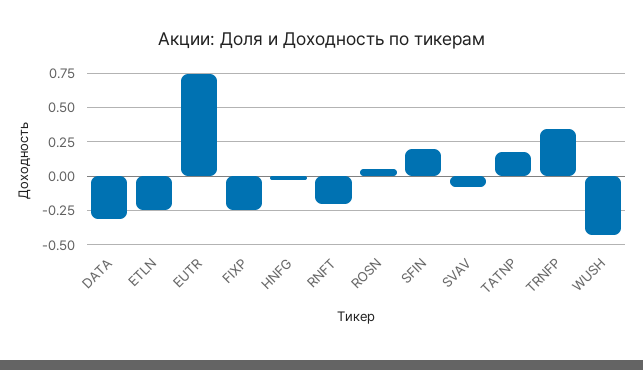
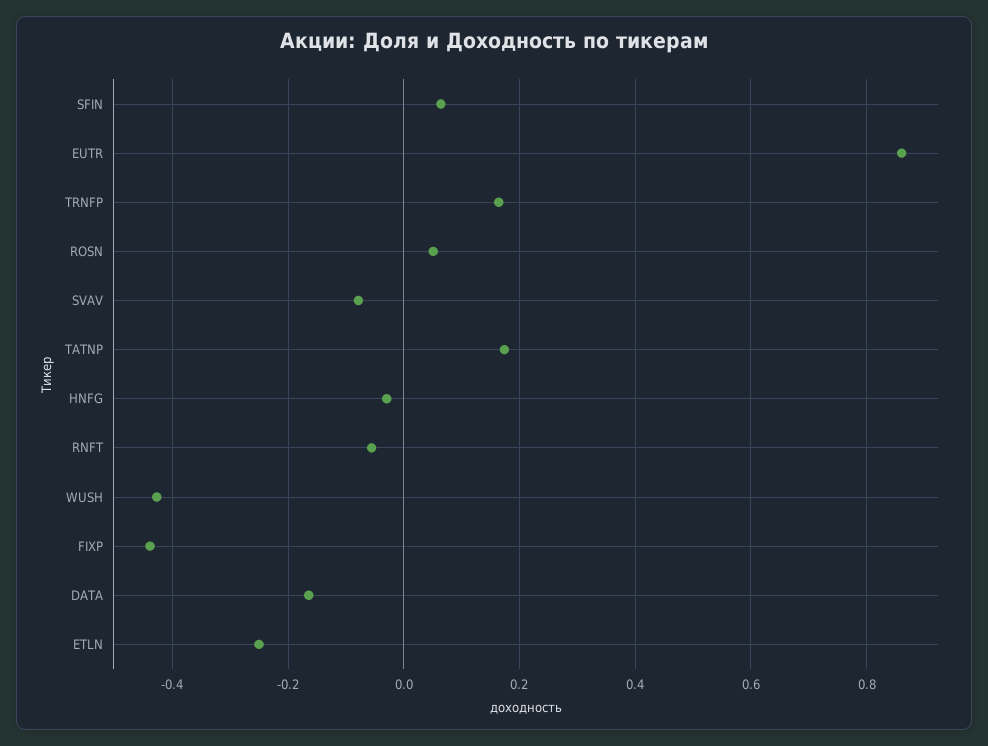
  {
-   "DATA": -0.3,
+   "DATA": -0.16,
    "ETLN": -0.26,
-   "EUTR": 0.75,
+   "EUTR": 0.86,
-   "FIXP": -0.25,
+   "FIXP": -0.44,
    "HNFG": -0.02,
-   "RNFT": -0.2,
+   "RNFT": -0.06,
    "ROSN": 0.06,
-   "SFIN": 0.2,
+   "SFIN": 0.06,
    "SVAV": -0.08,
    "TATNP": 0.18,
-   "TRNFP": 0.35,
+   "TRNFP": 0.16,
    "WUSH": -0.42
  }

